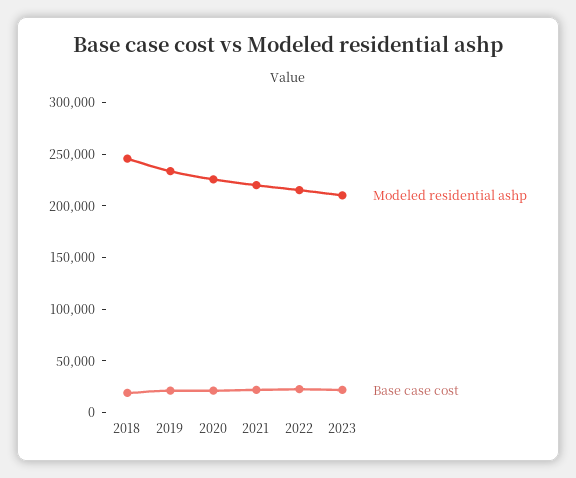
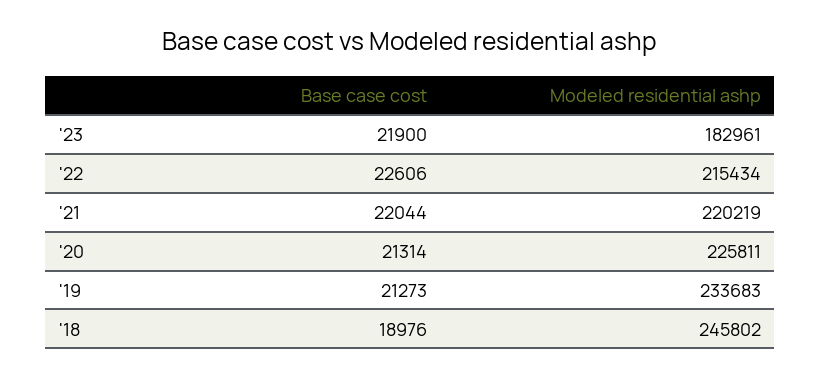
  {
    "Modeled residential ashp": {
      "2018": 245802,
      "2019": 233683,
      "2020": 225811,
      "2021": 220219,
      "2022": 215434,
-     "2023": 210000
+     "2023": 182961
    },
    "Base case cost": {
      "2018": 18976,
      "2019": 21273,
      "2020": 21314,
      "2021": 22044,
      "2022": 22606,
      "2023": 21900
    }
  }

